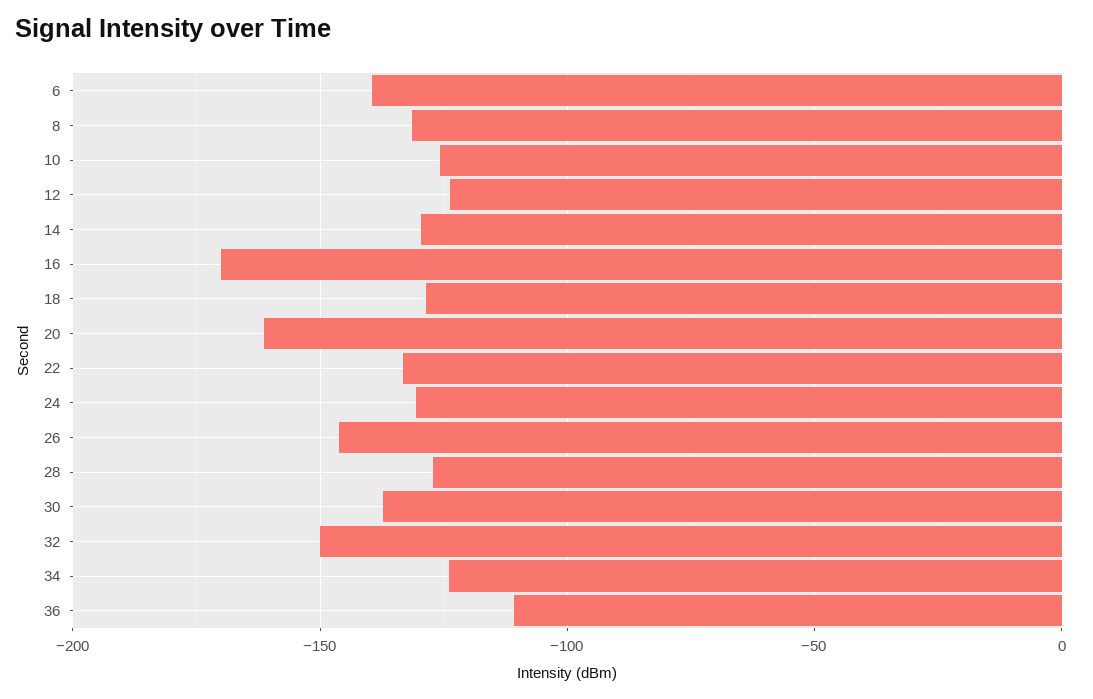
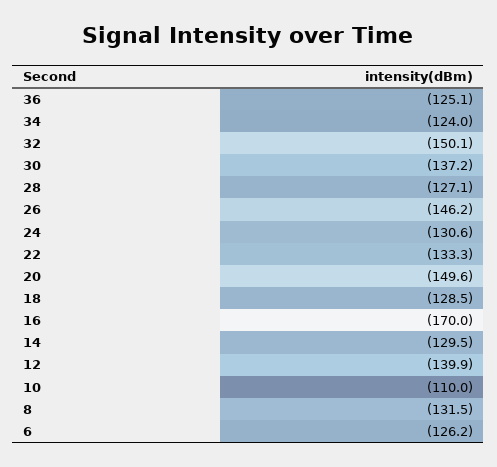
  {
-   "6": -140,
+   "6": -126.2,
    "8": -131.5,
-   "10": -125,
+   "10": -110,
-   "12": -125,
+   "12": -139.9,
    "14": -129.5,
    "16": -170,
    "18": -128.5,
-   "20": -160,
+   "20": -149.6,
    "22": -133.3,
    "24": -130.6,
    "26": -146.2,
    "28": -127.1,
    "30": -137.2,
    "32": -150.1,
    "34": -124,
-   "36": -110
+   "36": -125.1
  }

